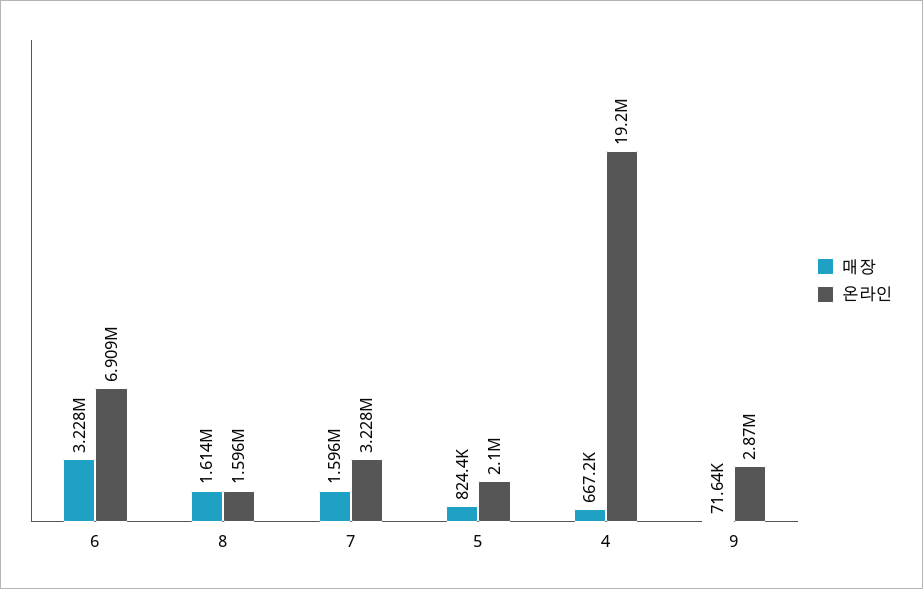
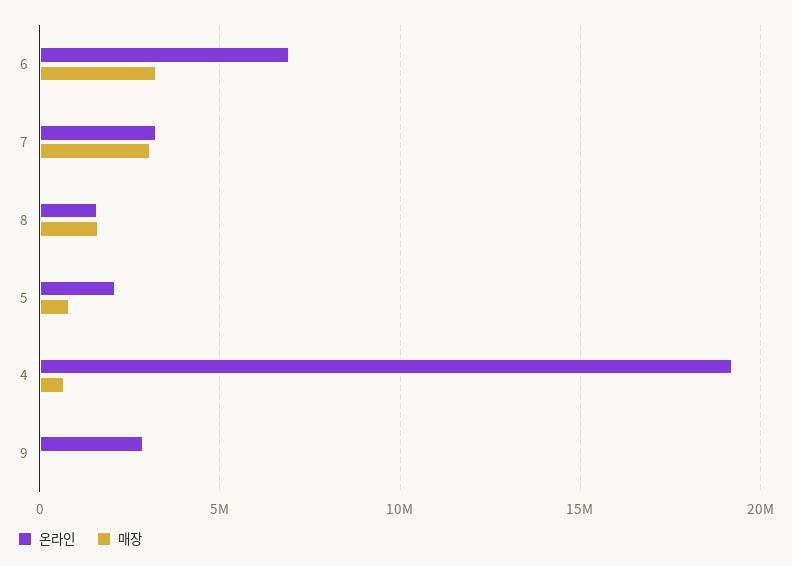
  {
    "매장": {
      "6": 3228000,
      "8": 1614000,
-     "7": 1596000,
+     "7": 3000000,
      "5": 824400,
      "4": 667200,
      "9": 71640
    },
    "온라인": {
      "6": 6909000,
      "8": 1596000,
      "7": 3228000,
      "5": 2100000,
      "4": 19200000,
      "9": 2870000
    }
  }

